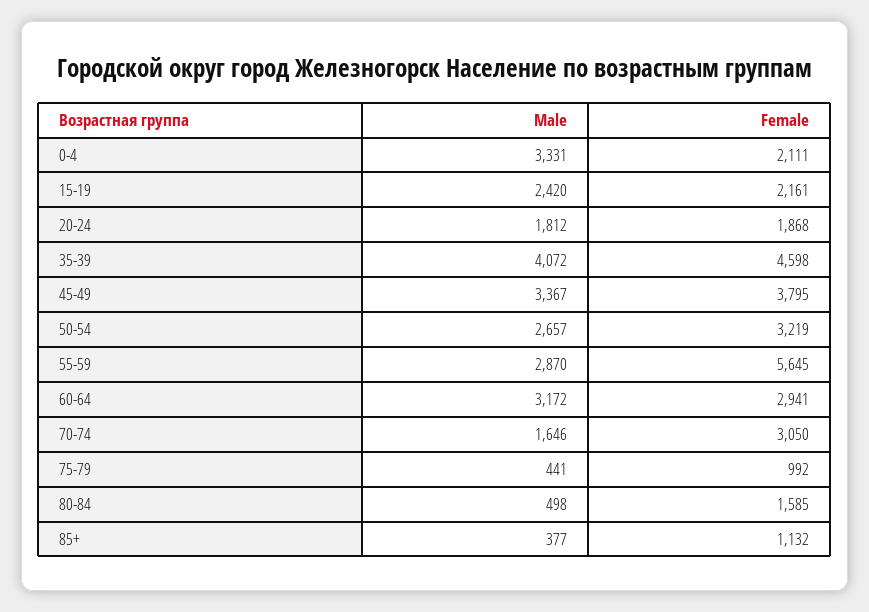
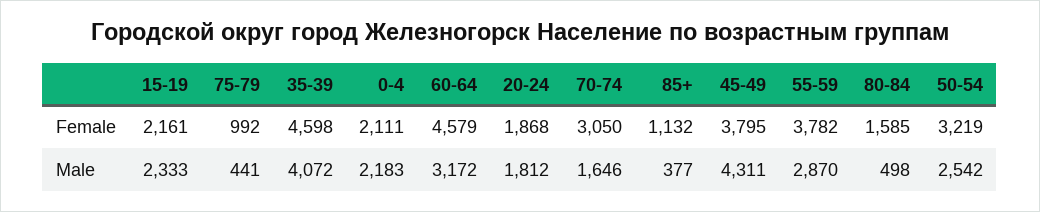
  {
    "Male": {
-     "0-4": 3331,
+     "0-4": 2183,
-     "15-19": 2420,
+     "15-19": 2333,
      "20-24": 1812,
      "35-39": 4072,
-     "45-49": 3367,
+     "45-49": 4311,
-     "50-54": 2657,
+     "50-54": 2542,
      "55-59": 2870,
      "60-64": 3172,
      "70-74": 1646,
      "75-79": 441,
      "80-84": 498,
      "85+": 377
    },
    "Female": {
      "0-4": 2111,
      "15-19": 2161,
      "20-24": 1868,
      "35-39": 4598,
      "45-49": 3795,
      "50-54": 3219,
-     "55-59": 5645,
+     "55-59": 3782,
-     "60-64": 2941,
+     "60-64": 4579,
      "70-74": 3050,
      "75-79": 992,
      "80-84": 1585,
      "85+": 1132
    }
  }

